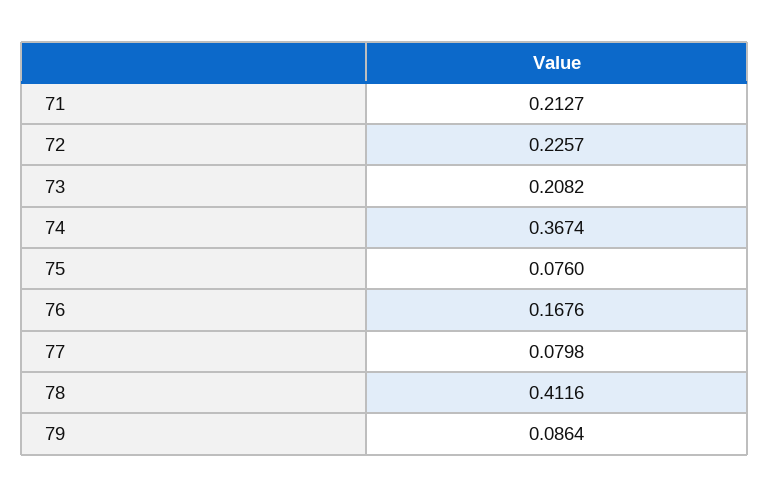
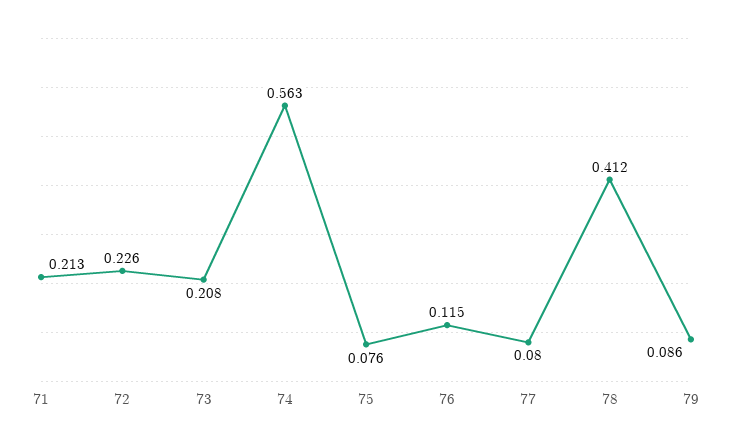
  {
    "71": 0.2127,
    "72": 0.2257,
    "73": 0.2082,
-   "74": 0.3674,
+   "74": 0.563,
    "75": 0.076,
-   "76": 0.1676,
+   "76": 0.115,
    "77": 0.0798,
    "78": 0.4116,
    "79": 0.0864
  }

